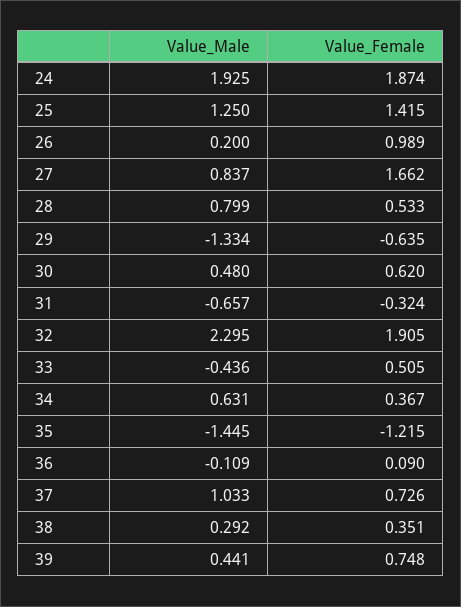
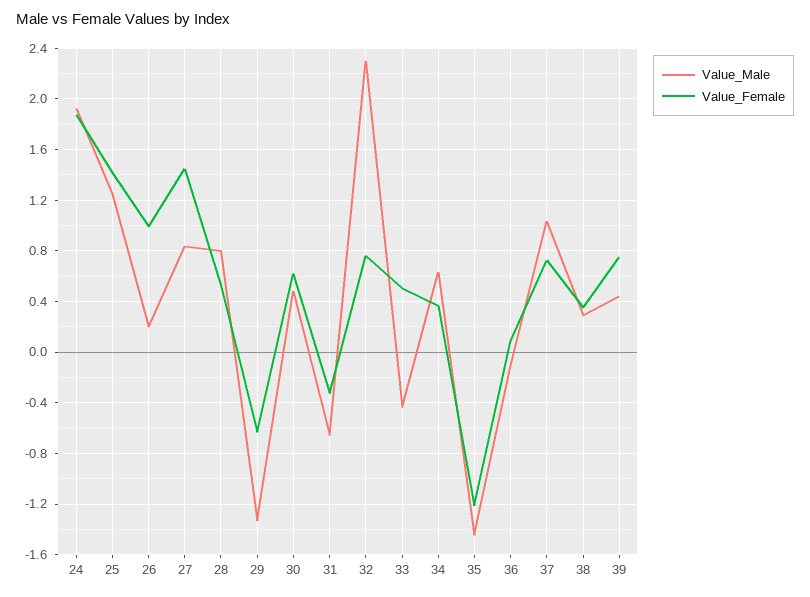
  {
    "Value_Male": {
      "24": 1.925,
      "25": 1.25,
      "26": 0.2,
      "27": 0.837,
      "28": 0.799,
      "29": -1.334,
      "30": 0.48,
      "31": -0.657,
      "32": 2.295,
      "33": -0.436,
      "34": 0.631,
      "35": -1.445,
      "36": -0.109,
      "37": 1.033,
      "38": 0.292,
      "39": 0.441
    },
    "Value_Female": {
      "24": 1.874,
      "25": 1.415,
      "26": 0.989,
-     "27": 1.662,
+     "27": 1.45,
      "28": 0.533,
      "29": -0.635,
      "30": 0.62,
      "31": -0.324,
-     "32": 1.905,
+     "32": 0.75,
      "33": 0.505,
      "34": 0.367,
      "35": -1.215,
      "36": 0.09,
      "37": 0.726,
      "38": 0.351,
      "39": 0.748
    }
  }

